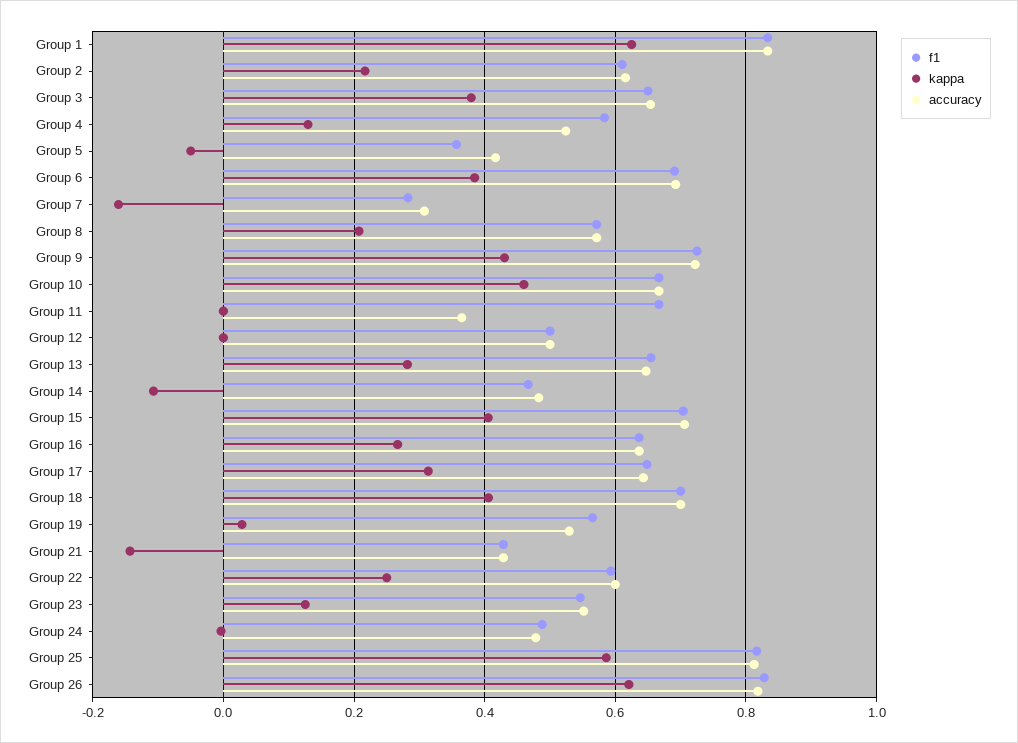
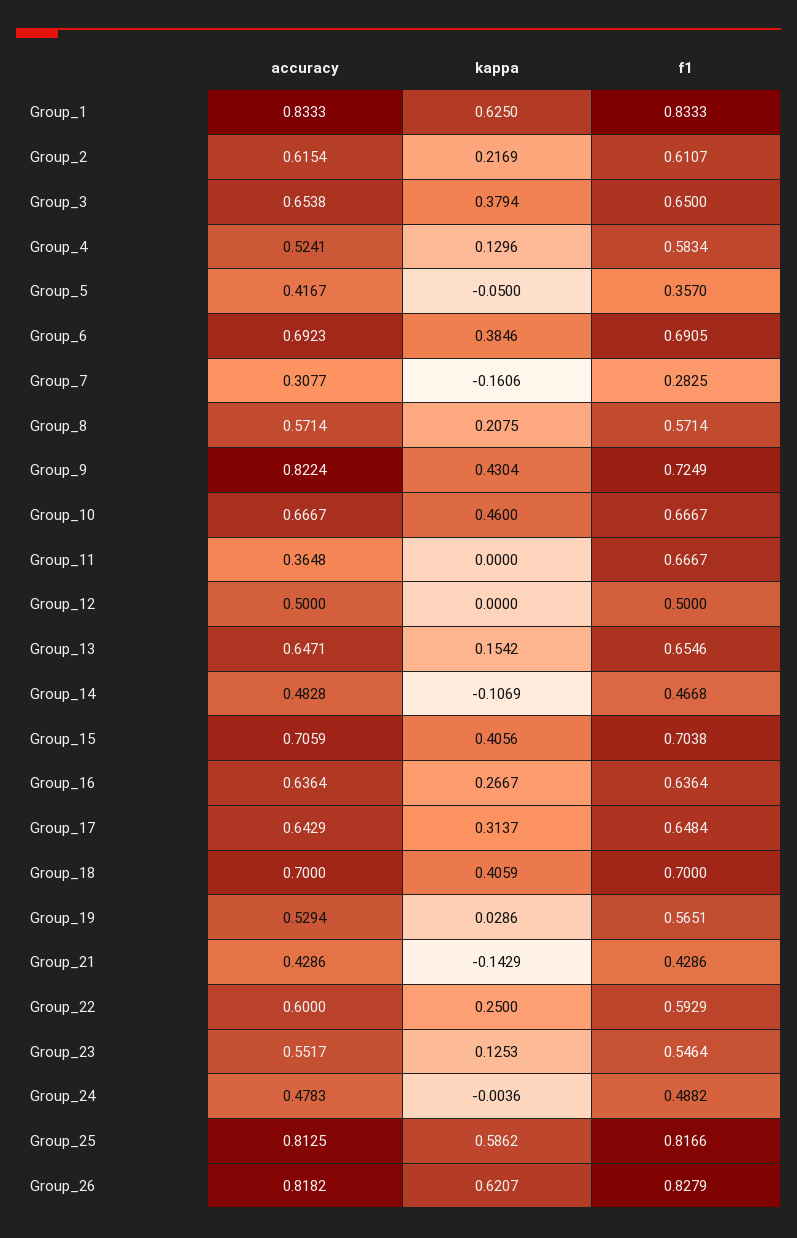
  {
    "f1": {
      "Group 1": 0.8333,
      "Group 2": 0.6107,
      "Group 3": 0.65,
      "Group 4": 0.5834,
      "Group 5": 0.357,
      "Group 6": 0.6905,
      "Group 7": 0.2825,
      "Group 8": 0.5714,
      "Group 9": 0.7249,
      "Group 10": 0.6667,
      "Group 11": 0.6667,
      "Group 12": 0.5,
      "Group 13": 0.6546,
      "Group 14": 0.4668,
      "Group 15": 0.7038,
      "Group 16": 0.6364,
      "Group 17": 0.6484,
      "Group 18": 0.7,
      "Group 19": 0.5651,
      "Group 21": 0.4286,
      "Group 22": 0.5929,
      "Group 23": 0.5464,
      "Group 24": 0.4882,
      "Group 25": 0.8166,
      "Group 26": 0.8279
    },
    "kappa": {
      "Group 1": 0.625,
      "Group 2": 0.2169,
      "Group 3": 0.3794,
      "Group 4": 0.1296,
      "Group 5": -0.05,
      "Group 6": 0.3846,
      "Group 7": -0.1606,
      "Group 8": 0.2075,
      "Group 9": 0.4304,
      "Group 10": 0.46,
      "Group 11": 0,
      "Group 12": 0,
-     "Group 13": 0.28,
+     "Group 13": 0.1542,
      "Group 14": -0.1069,
      "Group 15": 0.4056,
      "Group 16": 0.2667,
      "Group 17": 0.3137,
      "Group 18": 0.4059,
      "Group 19": 0.0286,
      "Group 21": -0.1429,
      "Group 22": 0.25,
      "Group 23": 0.1253,
      "Group 24": -0.0036,
      "Group 25": 0.5862,
      "Group 26": 0.6207
    },
    "accuracy": {
      "Group 1": 0.8333,
      "Group 2": 0.6154,
      "Group 3": 0.6538,
      "Group 4": 0.5241,
      "Group 5": 0.4167,
      "Group 6": 0.6923,
      "Group 7": 0.3077,
      "Group 8": 0.5714,
-     "Group 9": 0.72,
+     "Group 9": 0.8224,
      "Group 10": 0.6667,
      "Group 11": 0.3648,
      "Group 12": 0.5,
      "Group 13": 0.6471,
      "Group 14": 0.4828,
      "Group 15": 0.7059,
      "Group 16": 0.6364,
      "Group 17": 0.6429,
      "Group 18": 0.7,
      "Group 19": 0.5294,
      "Group 21": 0.4286,
      "Group 22": 0.6,
      "Group 23": 0.5517,
      "Group 24": 0.4783,
      "Group 25": 0.8125,
      "Group 26": 0.8182
    }
  }

